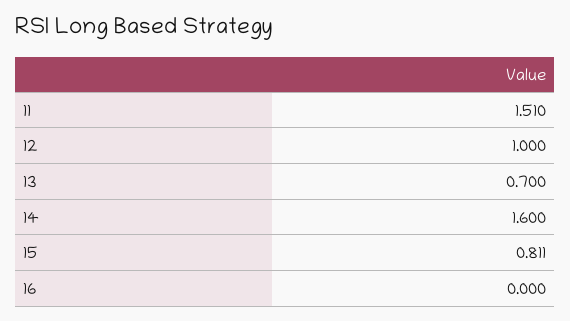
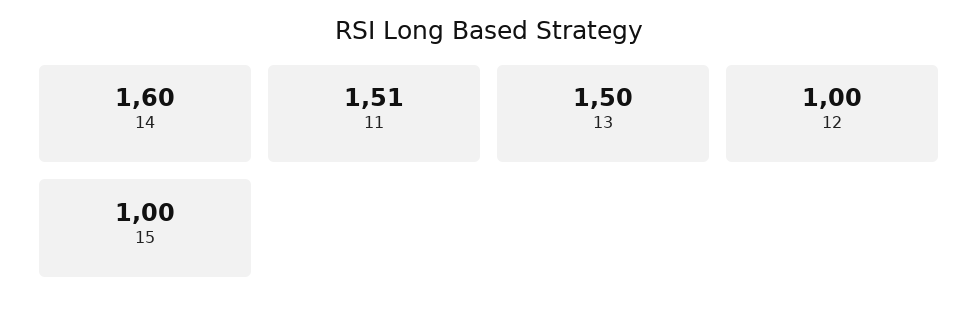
  {
    "11": 1.51,
    "12": 1,
-   "13": 0.7,
+   "13": 1.5,
    "14": 1.6,
-   "15": 0.811,
+   "15": 1
-   "16": 0
  }

